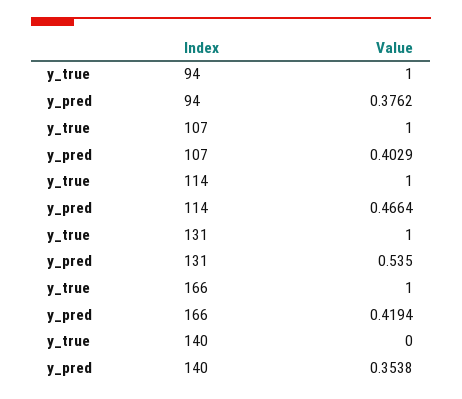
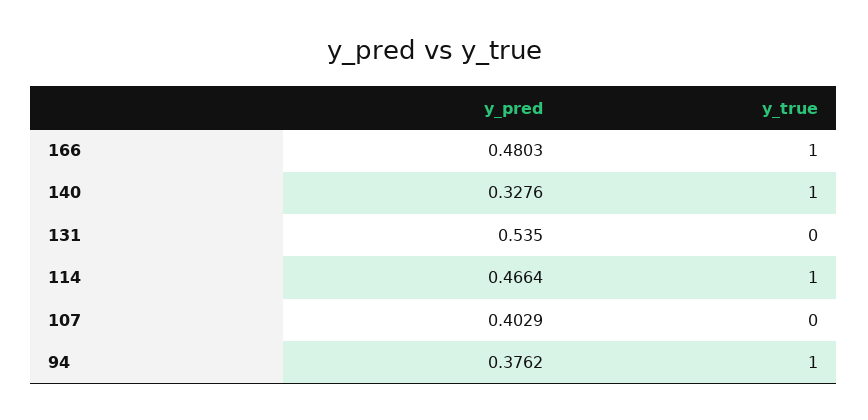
  {
    "y_true": {
      "94": 1,
-     "107": 1,
+     "107": 0,
      "114": 1,
-     "131": 1,
+     "131": 0,
      "166": 1,
-     "140": 0
+     "140": 1
    },
    "y_pred": {
      "94": 0.3762,
      "107": 0.4029,
      "114": 0.4664,
      "131": 0.535,
-     "166": 0.4194,
+     "166": 0.4803,
-     "140": 0.3538
+     "140": 0.3276
    }
  }

